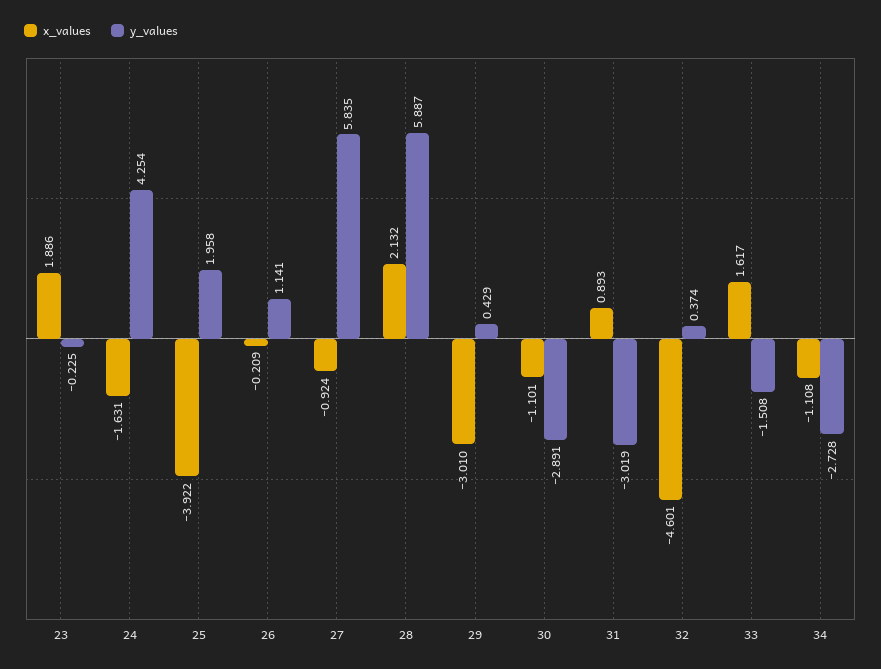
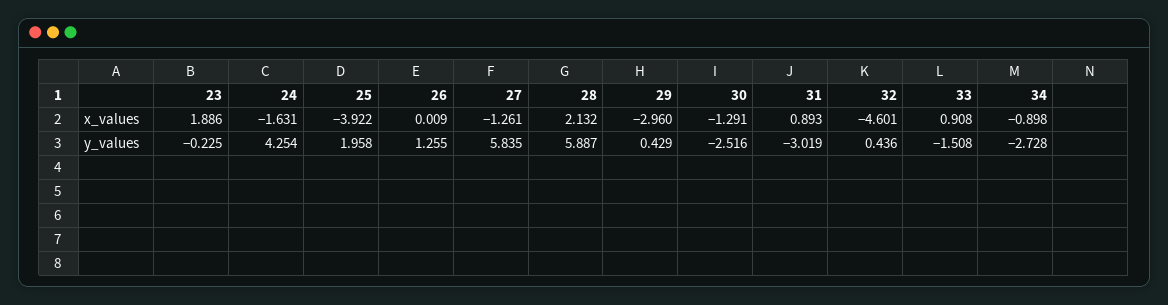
  {
    "x_values": {
      "23": 1.886,
      "24": -1.631,
      "25": -3.922,
-     "26": -0.209,
+     "26": 0.009,
-     "27": -0.924,
+     "27": -1.261,
      "28": 2.132,
-     "29": -3.01,
+     "29": -2.96,
-     "30": -1.101,
+     "30": -1.291,
      "31": 0.893,
      "32": -4.601,
-     "33": 1.617,
+     "33": 0.908,
-     "34": -1.108
+     "34": -0.898
    },
    "y_values": {
      "23": -0.225,
      "24": 4.254,
      "25": 1.958,
-     "26": 1.141,
+     "26": 1.255,
      "27": 5.835,
      "28": 5.887,
      "29": 0.429,
-     "30": -2.891,
+     "30": -2.516,
      "31": -3.019,
-     "32": 0.374,
+     "32": 0.436,
      "33": -1.508,
      "34": -2.728
    }
  }

